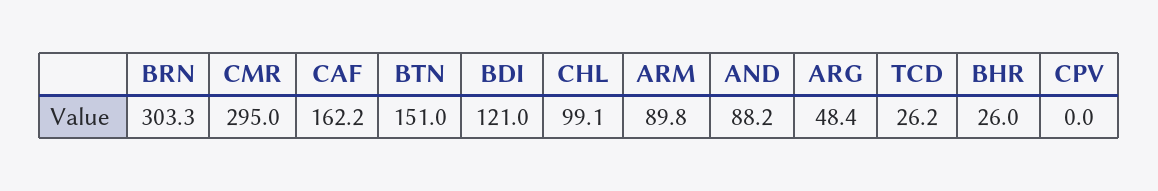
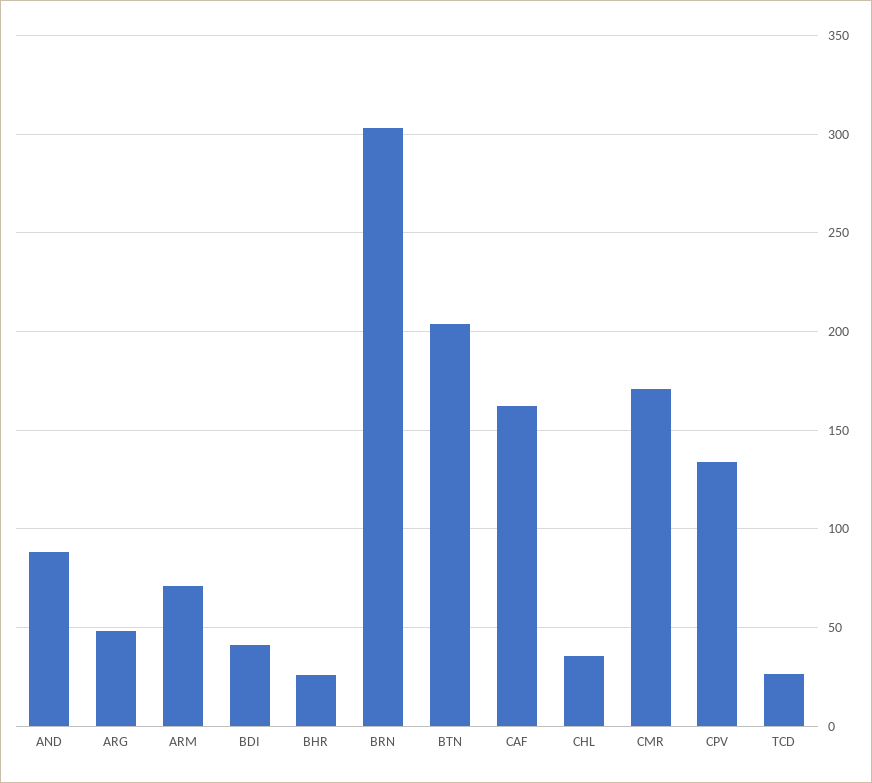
  {
    "BRN": 303.3,
-   "CMR": 295,
+   "CMR": 170,
    "CAF": 162.2,
-   "BTN": 151,
+   "BTN": 205,
-   "BDI": 121,
+   "BDI": 40,
-   "CHL": 99.1,
+   "CHL": 35,
-   "ARM": 89.8,
+   "ARM": 70,
    "AND": 88.2,
    "ARG": 48.4,
    "TCD": 26.2,
    "BHR": 26,
-   "CPV": 0
+   "CPV": 135
  }

